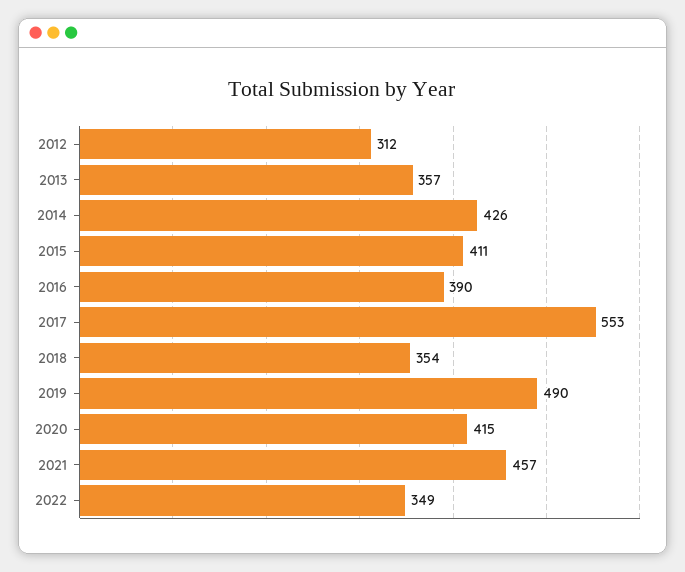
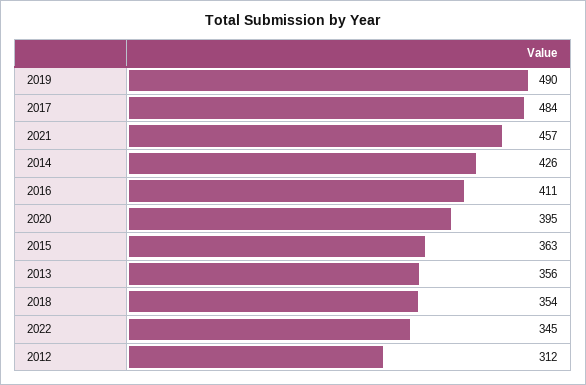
  {
    "2012": 312,
-   "2013": 357,
+   "2013": 356,
    "2014": 426,
-   "2015": 411,
+   "2015": 363,
-   "2016": 390,
+   "2016": 411,
-   "2017": 553,
+   "2017": 484,
    "2018": 354,
    "2019": 490,
-   "2020": 415,
+   "2020": 395,
    "2021": 457,
-   "2022": 349
+   "2022": 345
  }

